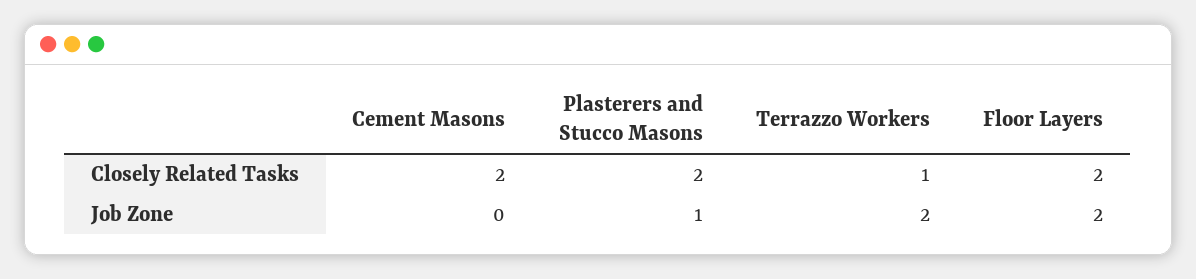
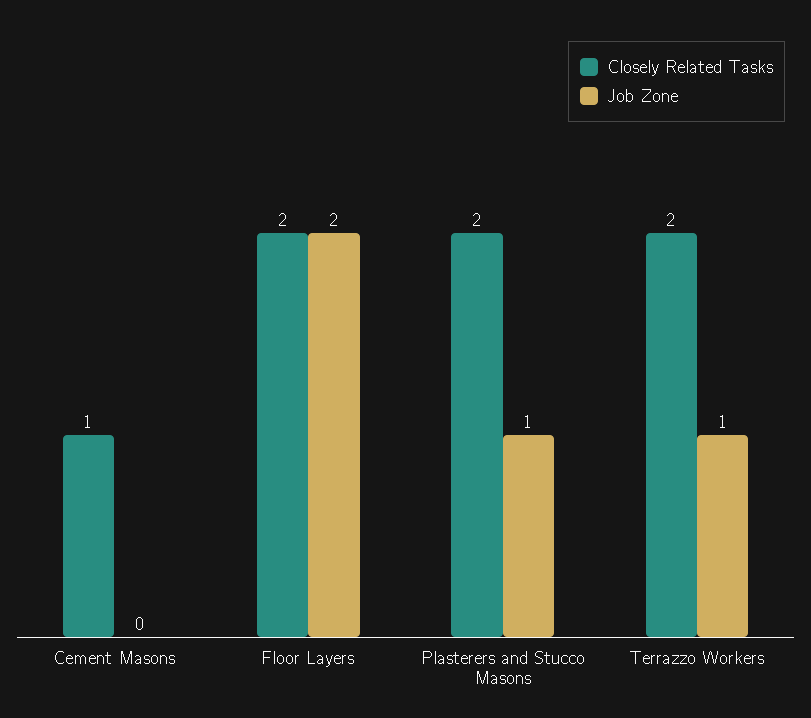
  {
    "Closely Related Tasks": {
-     "Cement Masons": 2,
+     "Cement Masons": 1,
      "Plasterers and Stucco Masons": 2,
-     "Terrazzo Workers": 1,
+     "Terrazzo Workers": 2,
      "Floor Layers": 2
    },
    "Job Zone": {
      "Cement Masons": 0,
      "Plasterers and Stucco Masons": 1,
-     "Terrazzo Workers": 2,
+     "Terrazzo Workers": 1,
      "Floor Layers": 2
    }
  }

